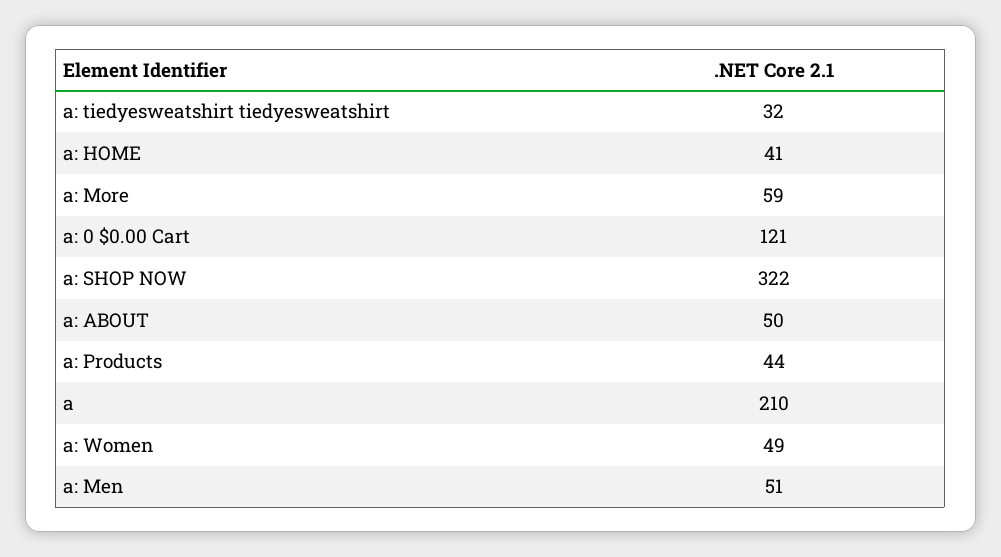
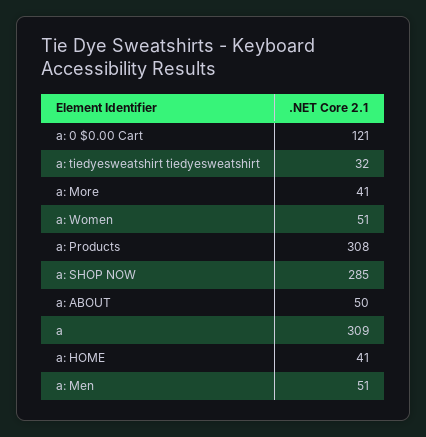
  {
    "a: tiedyesweatshirt tiedyesweatshirt": 32,
    "a: HOME": 41,
-   "a: More": 59,
+   "a: More": 41,
    "a: 0 $0.00 Cart": 121,
-   "a: SHOP NOW": 322,
+   "a: SHOP NOW": 285,
    "a: ABOUT": 50,
-   "a: Products": 44,
+   "a: Products": 308,
-   "a": 210,
+   "a": 309,
-   "a: Women": 49,
+   "a: Women": 51,
    "a: Men": 51
  }

